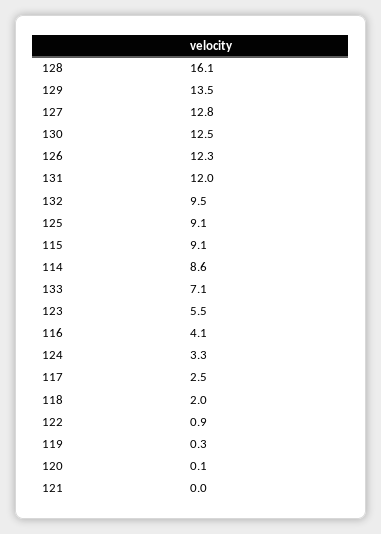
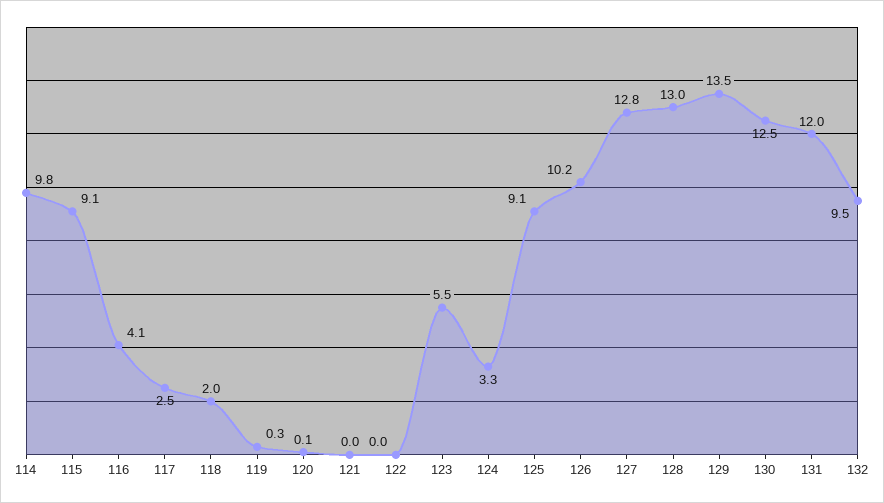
  {
-   "128": 16.1,
+   "128": 13,
    "129": 13.5,
    "127": 12.8,
    "130": 12.5,
-   "126": 12.3,
+   "126": 10.2,
    "131": 12,
    "132": 9.5,
    "125": 9.1,
    "115": 9.1,
-   "114": 8.6,
+   "114": 9.8,
-   "133": 7.1,
    "123": 5.5,
    "116": 4.1,
    "124": 3.3,
    "117": 2.5,
    "118": 2,
-   "122": 0.9,
+   "122": 0,
    "119": 0.3,
    "120": 0.1,
    "121": 0
  }

